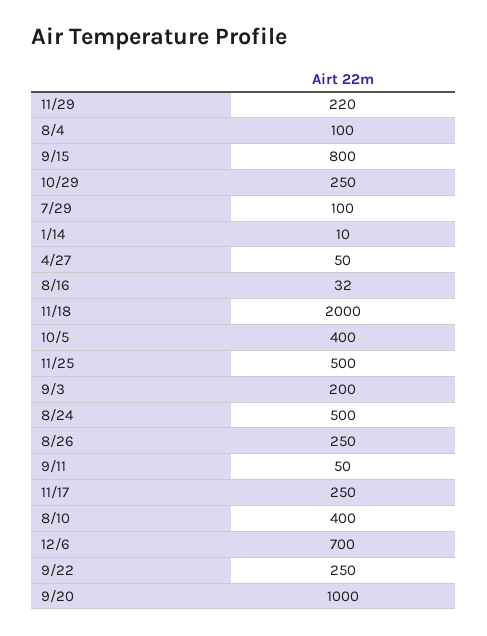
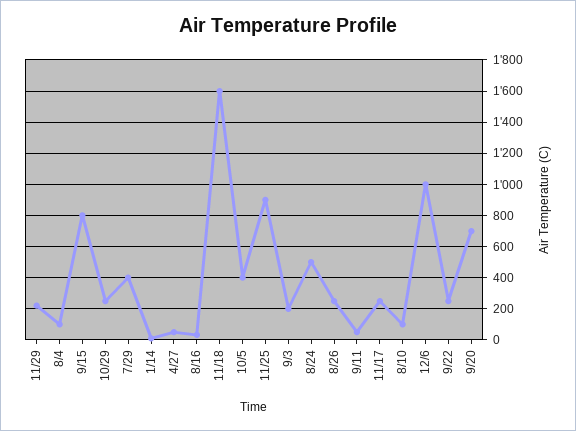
  {
    "11/29": 220,
    "8/4": 100,
    "9/15": 800,
    "10/29": 250,
-   "7/29": 100,
+   "7/29": 400,
    "1/14": 10,
    "4/27": 50,
    "8/16": 32,
-   "11/18": 2000,
+   "11/18": 1600,
    "10/5": 400,
-   "11/25": 500,
+   "11/25": 900,
    "9/3": 200,
    "8/24": 500,
    "8/26": 250,
    "9/11": 50,
    "11/17": 250,
-   "8/10": 400,
+   "8/10": 100,
-   "12/6": 700,
+   "12/6": 1000,
    "9/22": 250,
-   "9/20": 1000
+   "9/20": 700
  }

